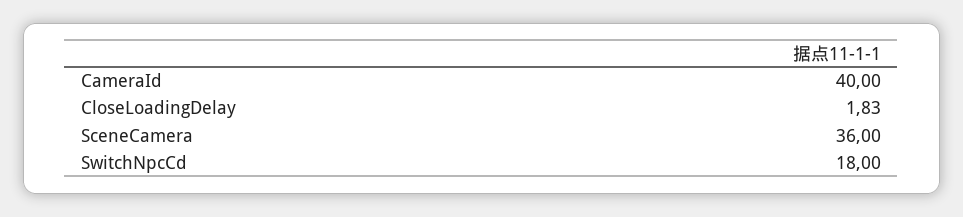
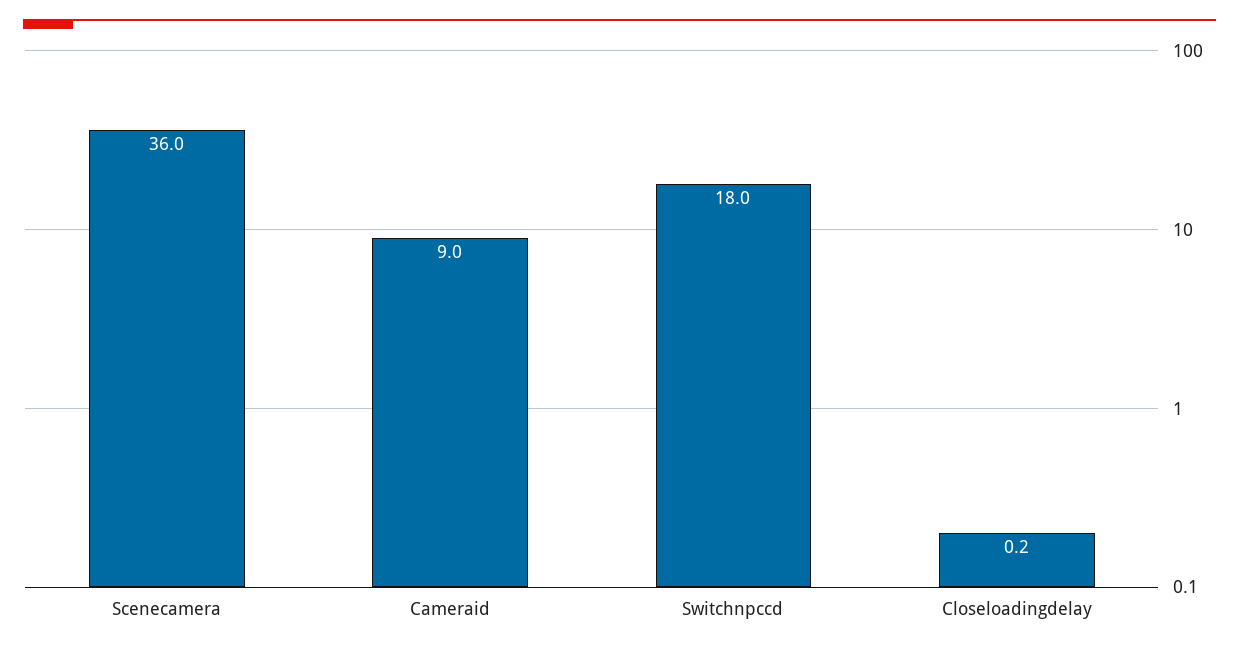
  {
-   "CameraId": 40,
+   "CameraId": 9,
-   "CloseLoadingDelay": 1.83,
+   "CloseLoadingDelay": 0.2,
    "SceneCamera": 36,
    "SwitchNpcCd": 18
  }

